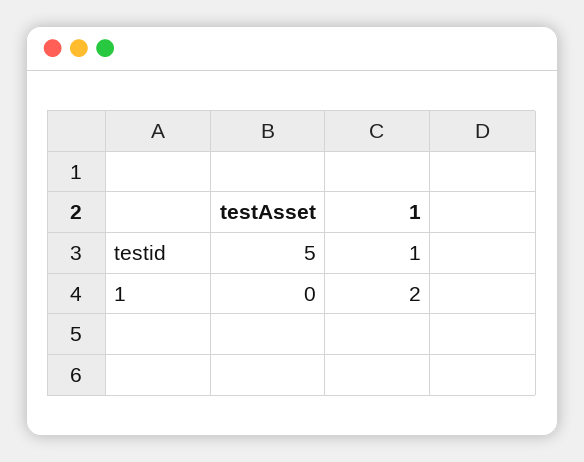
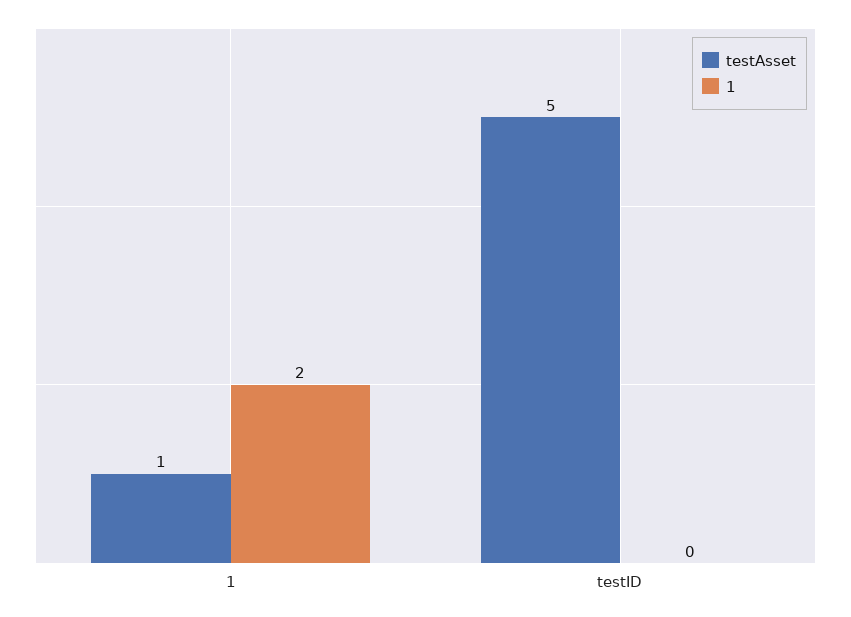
  {
    "testAsset": {
      "testid": 5,
-     "1": 0
+     "1": 1
    },
    "1": {
-     "testid": 1,
+     "testid": 0,
      "1": 2
    }
  }

